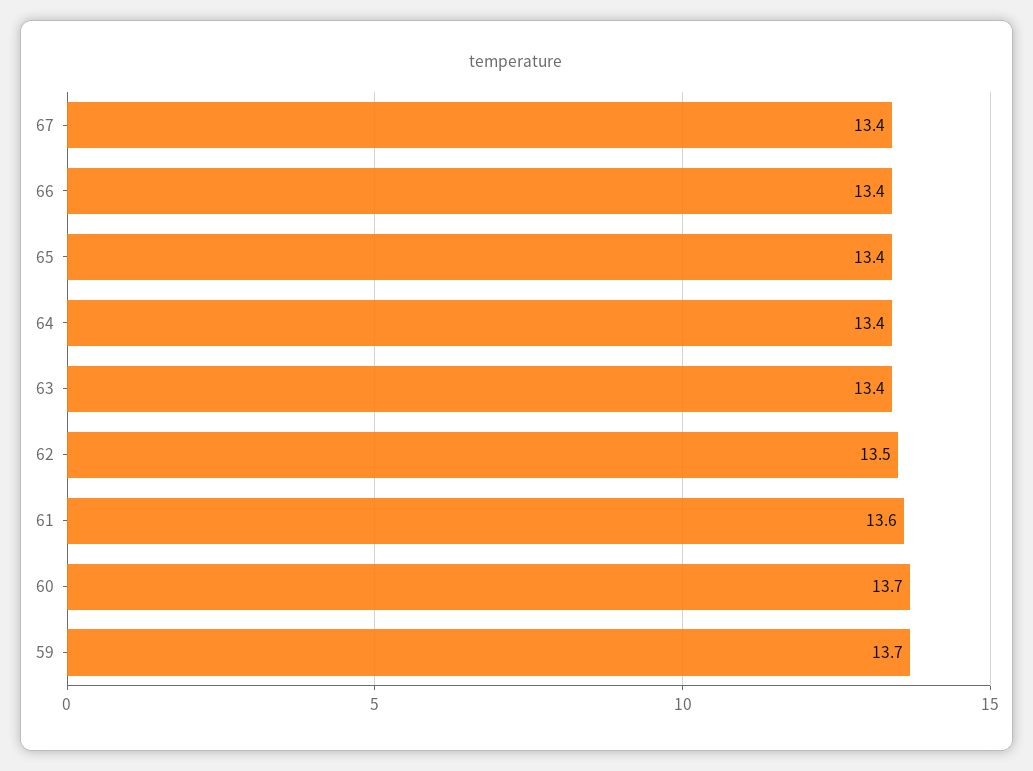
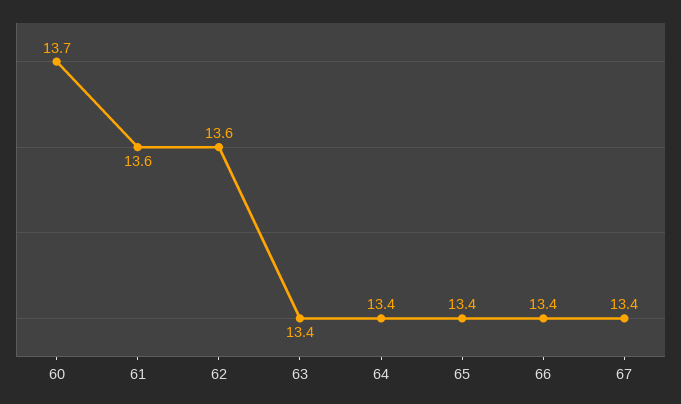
  {
    "67": 13.4,
    "66": 13.4,
    "65": 13.4,
    "64": 13.4,
    "63": 13.4,
-   "62": 13.5,
+   "62": 13.6,
    "61": 13.6,
-   "60": 13.7,
+   "60": 13.7
-   "59": 13.7
  }

